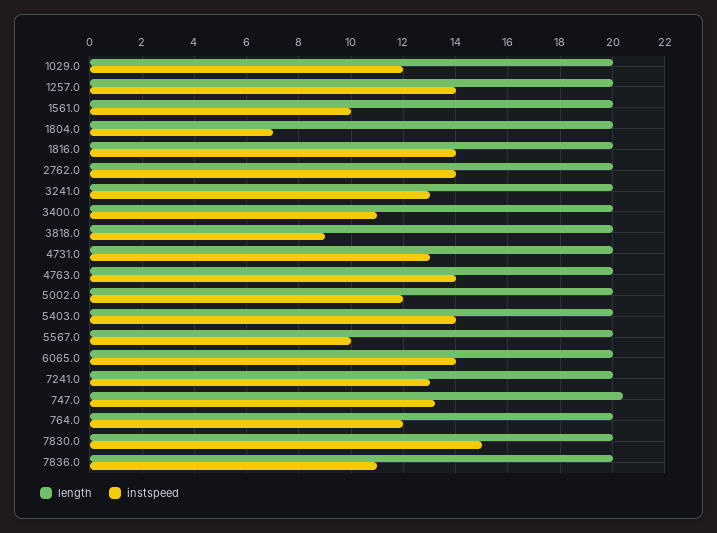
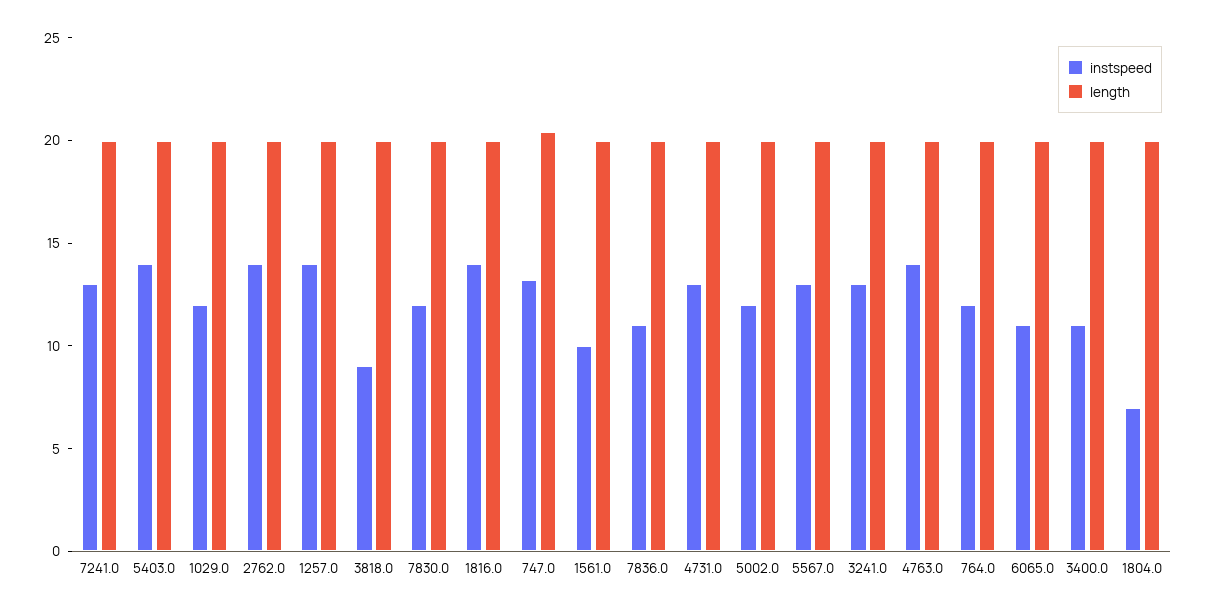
  {
    "length": {
      "1029.0": 20,
      "1257.0": 20,
      "1561.0": 20,
      "1804.0": 20,
      "1816.0": 20,
      "2762.0": 20,
      "3241.0": 20,
      "3400.0": 20,
      "3818.0": 20,
      "4731.0": 20,
      "4763.0": 20,
      "5002.0": 20,
      "5403.0": 20,
      "5567.0": 20,
      "6065.0": 20,
      "7241.0": 20,
      "747.0": 20.5,
      "764.0": 20,
      "7830.0": 20,
      "7836.0": 20
    },
    "instspeed": {
      "1029.0": 12,
      "1257.0": 14,
      "1561.0": 10,
      "1804.0": 7,
      "1816.0": 14,
      "2762.0": 14,
      "3241.0": 13,
      "3400.0": 11,
      "3818.0": 9,
      "4731.0": 13,
      "4763.0": 14,
      "5002.0": 12,
      "5403.0": 14,
-     "5567.0": 10,
+     "5567.0": 13,
-     "6065.0": 14,
+     "6065.0": 11,
      "7241.0": 13,
      "747.0": 13,
      "764.0": 12,
-     "7830.0": 15,
+     "7830.0": 12,
      "7836.0": 11
    }
  }

